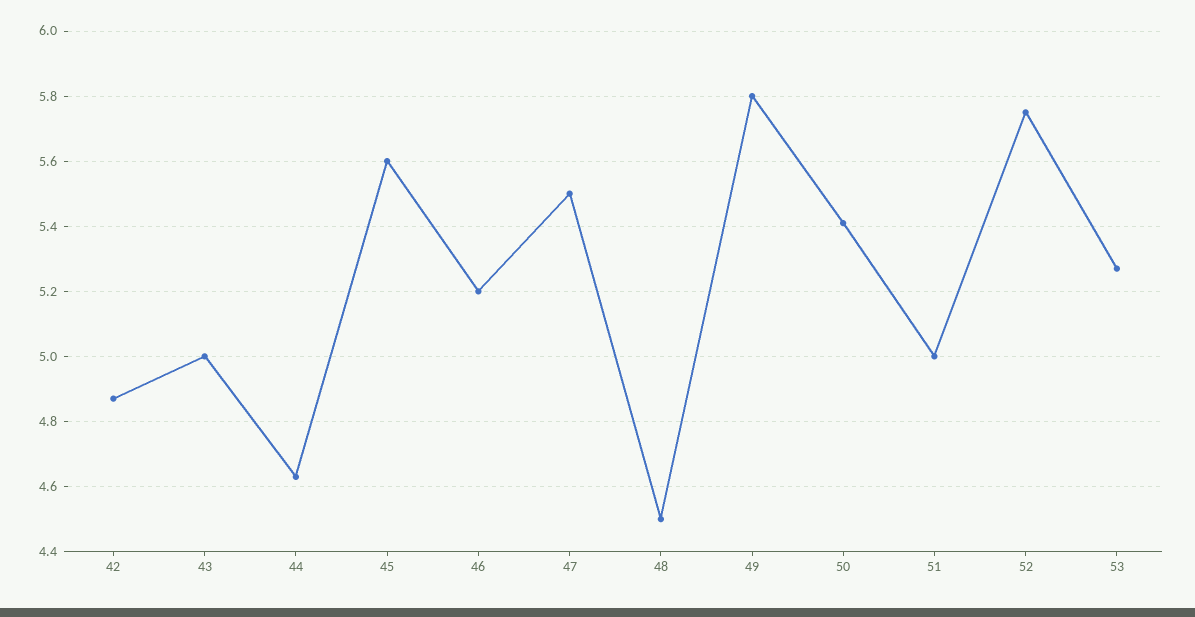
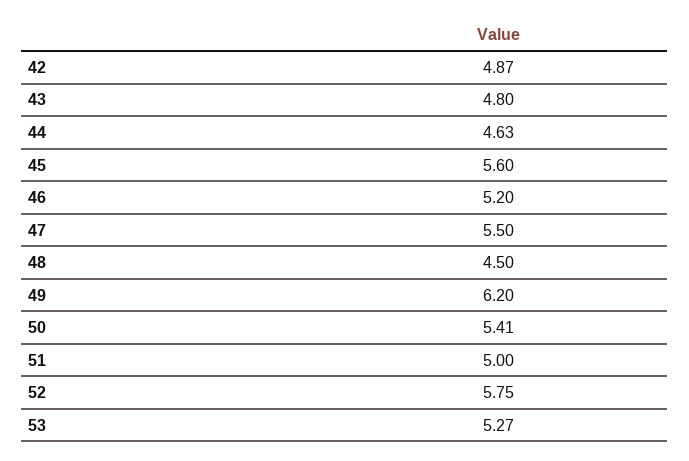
  {
    "42": 4.87,
-   "43": 5,
+   "43": 4.8,
    "44": 4.63,
    "45": 5.6,
    "46": 5.2,
    "47": 5.5,
    "48": 4.5,
-   "49": 5.8,
+   "49": 6.2,
    "50": 5.41,
    "51": 5,
    "52": 5.75,
    "53": 5.27
  }

